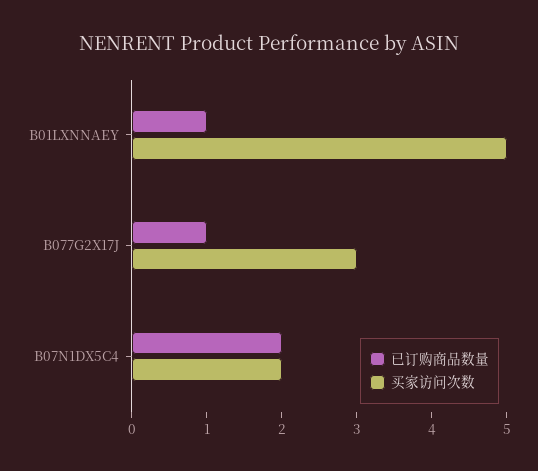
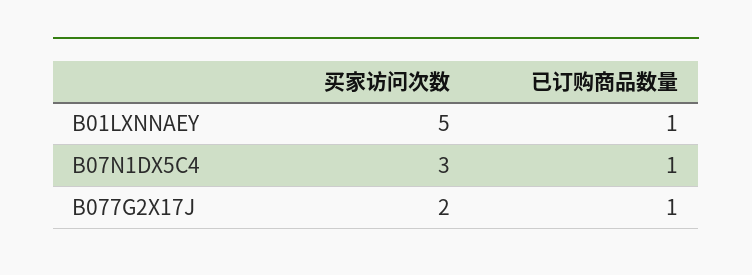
  {
    "已订购商品数量": {
      "B01LXNNAEY": 1,
      "B077G2X17J": 1,
-     "B07N1DX5C4": 2
+     "B07N1DX5C4": 1
    },
    "买家访问次数": {
      "B01LXNNAEY": 5,
-     "B077G2X17J": 3,
+     "B077G2X17J": 2,
-     "B07N1DX5C4": 2
+     "B07N1DX5C4": 3
    }
  }

